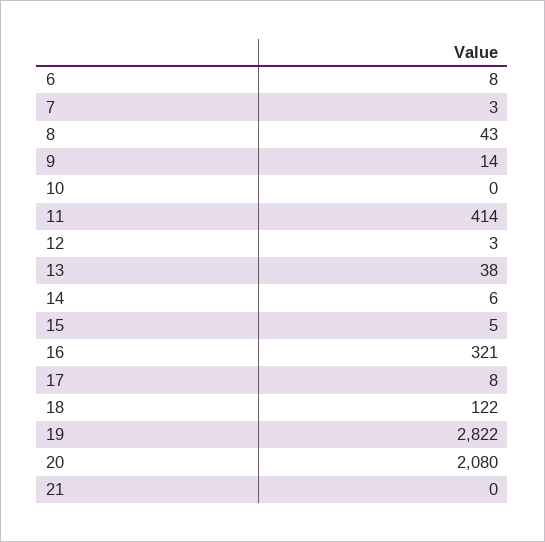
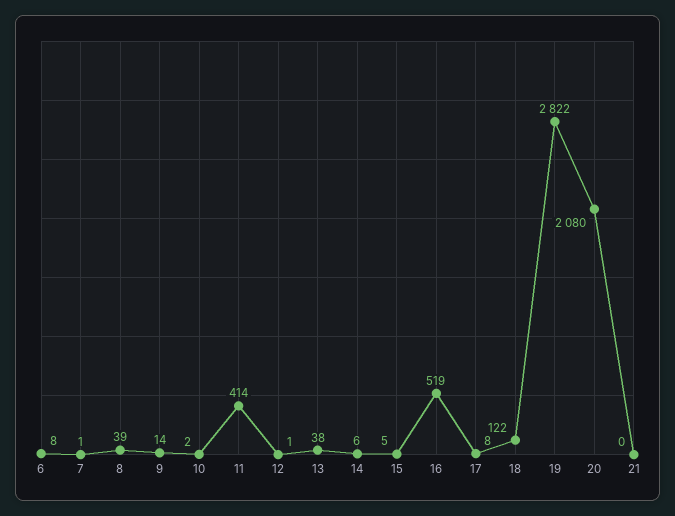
  {
    "6": 8,
-   "7": 3,
+   "7": 1,
-   "8": 43,
+   "8": 39,
    "9": 14,
-   "10": 0,
+   "10": 2,
    "11": 414,
-   "12": 3,
+   "12": 1,
    "13": 38,
    "14": 6,
    "15": 5,
-   "16": 321,
+   "16": 519,
    "17": 8,
    "18": 122,
    "19": 2822,
    "20": 2080,
    "21": 0
  }

